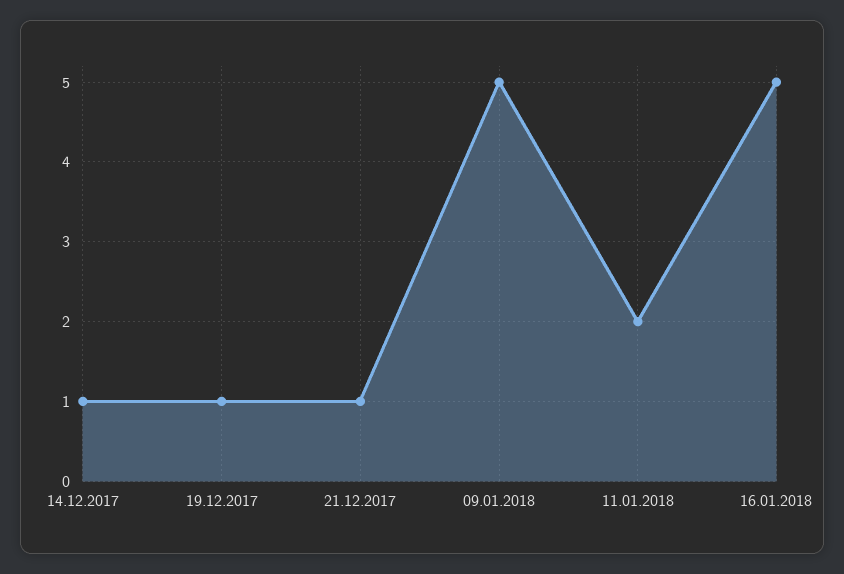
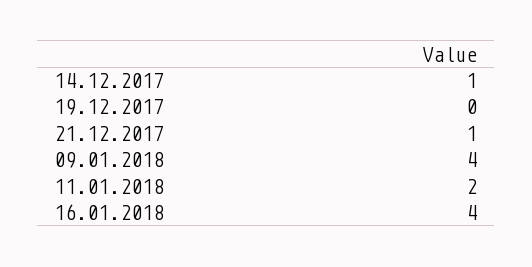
  {
    "14.12.2017": 1,
-   "19.12.2017": 1,
+   "19.12.2017": 0,
    "21.12.2017": 1,
-   "09.01.2018": 5,
+   "09.01.2018": 4,
    "11.01.2018": 2,
-   "16.01.2018": 5
+   "16.01.2018": 4
  }

